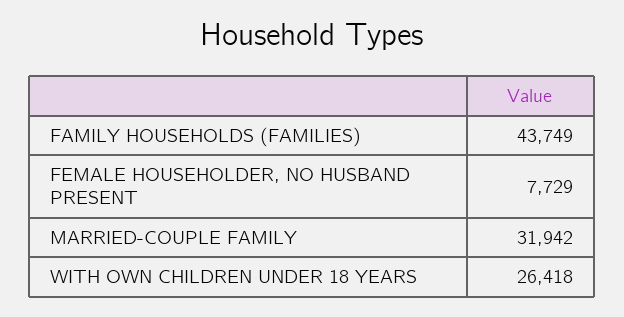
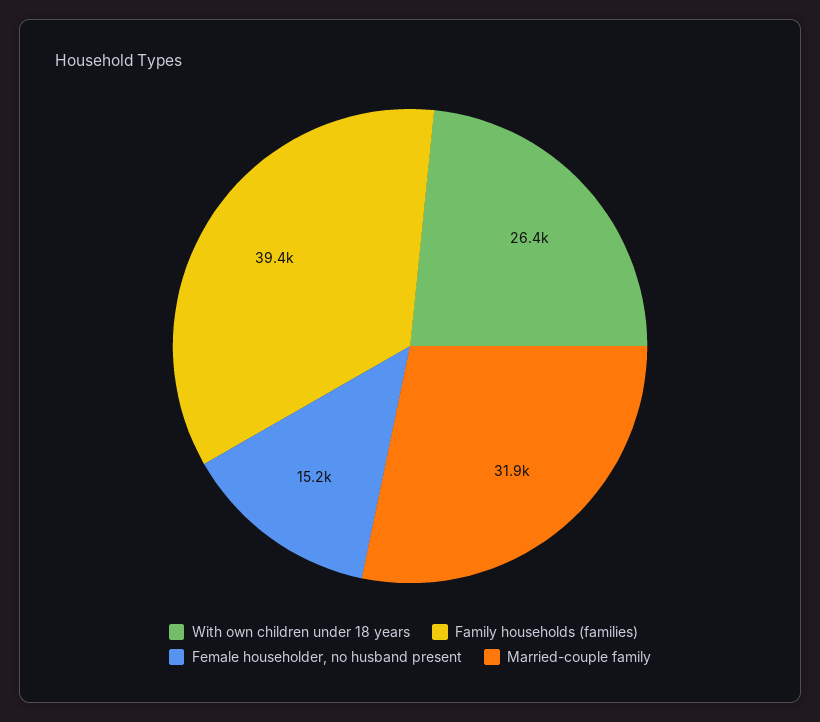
  {
-   "FAMILY HOUSEHOLDS (FAMILIES)": 43749,
+   "FAMILY HOUSEHOLDS (FAMILIES)": 39400,
-   "FEMALE HOUSEHOLDER, NO HUSBAND PRESENT": 7729,
+   "FEMALE HOUSEHOLDER, NO HUSBAND PRESENT": 15200,
    "MARRIED-COUPLE FAMILY": 31942,
    "WITH OWN CHILDREN UNDER 18 YEARS": 26418
  }

